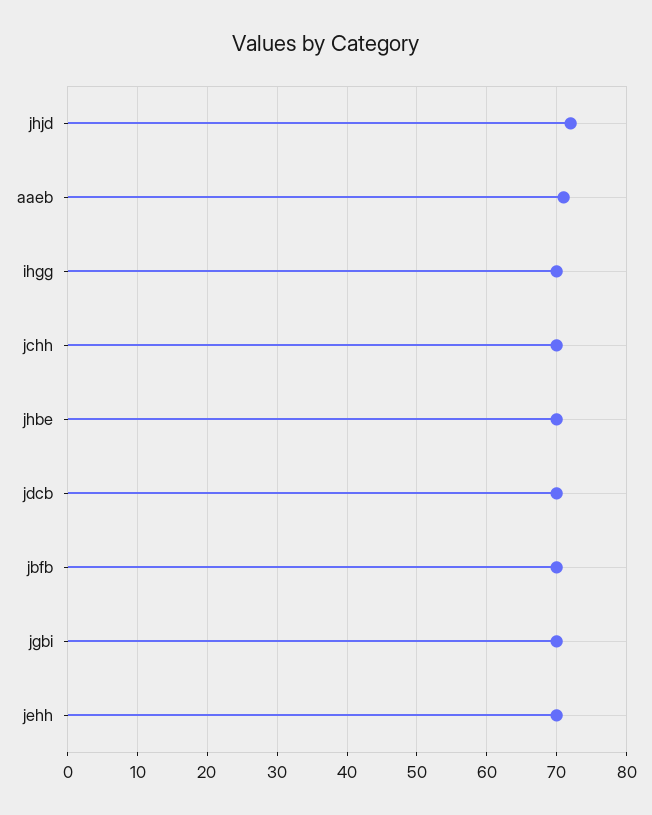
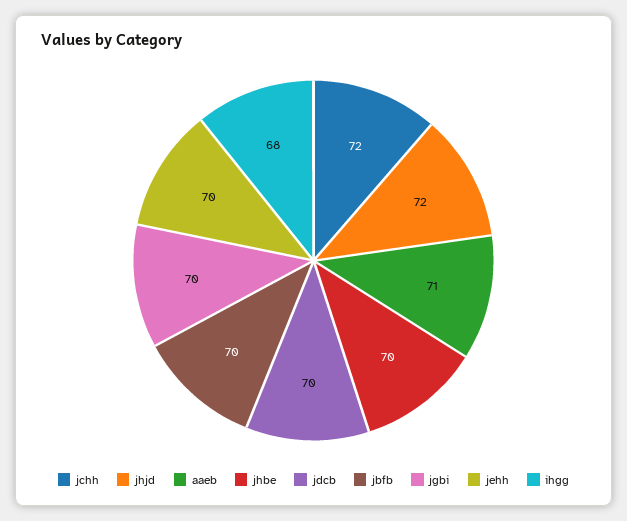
  {
    "jhjd": 72,
    "aaeb": 71,
-   "ihgg": 70,
+   "ihgg": 68,
-   "jchh": 70,
+   "jchh": 72,
    "jhbe": 70,
    "jdcb": 70,
    "jbfb": 70,
    "jgbi": 70,
    "jehh": 70
  }

